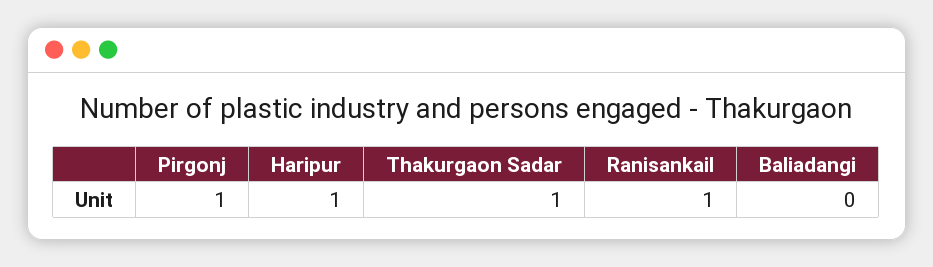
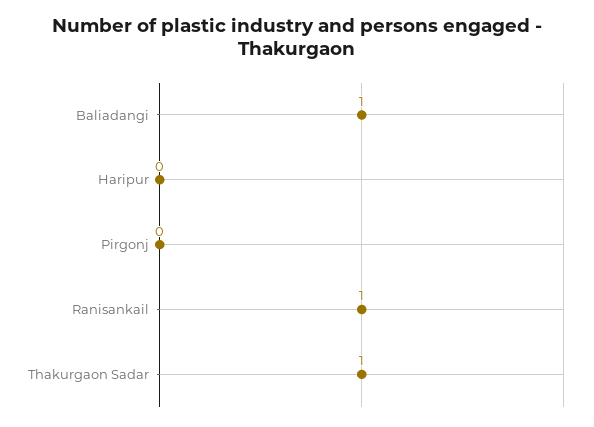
  {
-   "Pirgonj": 1,
+   "Pirgonj": 0,
-   "Haripur": 1,
+   "Haripur": 0,
    "Thakurgaon Sadar": 1,
    "Ranisankail": 1,
-   "Baliadangi": 0
+   "Baliadangi": 1
  }

